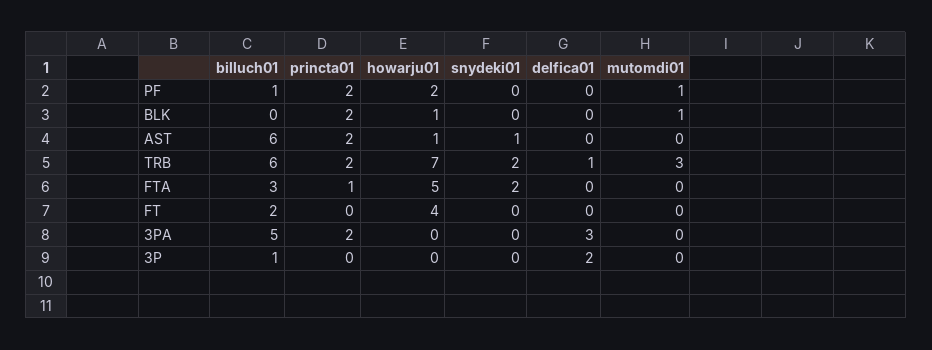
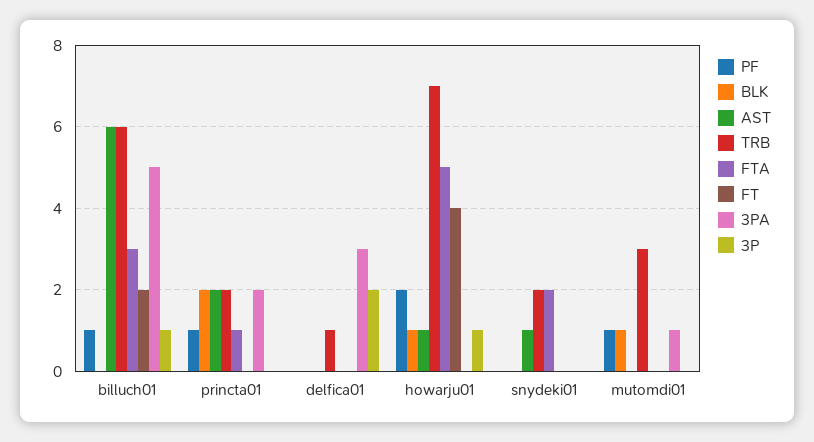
  {
    "PF": {
      "billuch01": 1,
-     "princta01": 2,
+     "princta01": 1,
      "howarju01": 2,
      "snydeki01": 0,
      "delfica01": 0,
      "mutomdi01": 1
    },
    "BLK": {
      "billuch01": 0,
      "princta01": 2,
      "howarju01": 1,
      "snydeki01": 0,
      "delfica01": 0,
      "mutomdi01": 1
    },
    "AST": {
      "billuch01": 6,
      "princta01": 2,
      "howarju01": 1,
      "snydeki01": 1,
      "delfica01": 0,
      "mutomdi01": 0
    },
    "TRB": {
      "billuch01": 6,
      "princta01": 2,
      "howarju01": 7,
      "snydeki01": 2,
      "delfica01": 1,
      "mutomdi01": 3
    },
    "FTA": {
      "billuch01": 3,
      "princta01": 1,
      "howarju01": 5,
      "snydeki01": 2,
      "delfica01": 0,
      "mutomdi01": 0
    },
    "FT": {
      "billuch01": 2,
      "princta01": 0,
      "howarju01": 4,
      "snydeki01": 0,
      "delfica01": 0,
      "mutomdi01": 0
    },
    "3PA": {
      "billuch01": 5,
      "princta01": 2,
      "howarju01": 0,
      "snydeki01": 0,
      "delfica01": 3,
-     "mutomdi01": 0
+     "mutomdi01": 1
    },
    "3P": {
      "billuch01": 1,
      "princta01": 0,
-     "howarju01": 0,
+     "howarju01": 1,
      "snydeki01": 0,
      "delfica01": 2,
      "mutomdi01": 0
    }
  }

